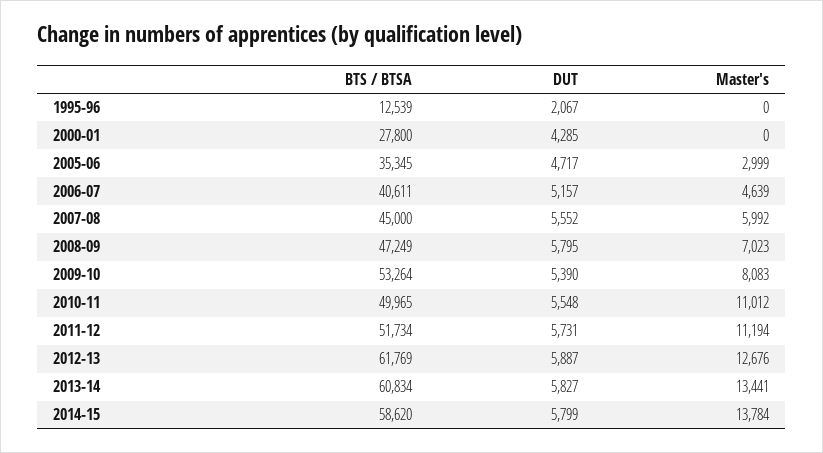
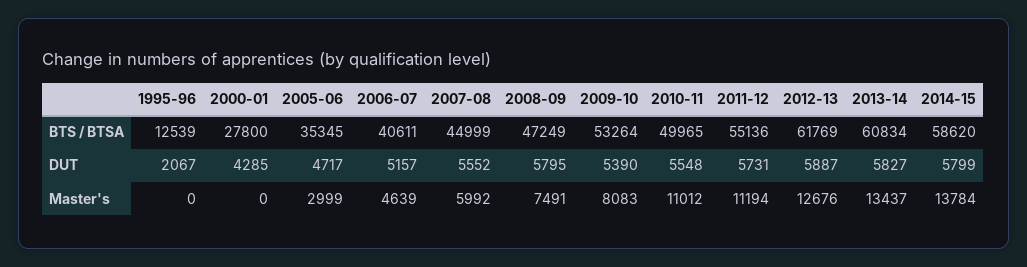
  {
    "BTS / BTSA": {
      "1995-96": 12539,
      "2000-01": 27800,
      "2005-06": 35345,
      "2006-07": 40611,
-     "2007-08": 45000,
+     "2007-08": 44999,
      "2008-09": 47249,
      "2009-10": 53264,
      "2010-11": 49965,
-     "2011-12": 51734,
+     "2011-12": 55136,
      "2012-13": 61769,
      "2013-14": 60834,
      "2014-15": 58620
    },
    "DUT": {
      "1995-96": 2067,
      "2000-01": 4285,
      "2005-06": 4717,
      "2006-07": 5157,
      "2007-08": 5552,
      "2008-09": 5795,
      "2009-10": 5390,
      "2010-11": 5548,
      "2011-12": 5731,
      "2012-13": 5887,
      "2013-14": 5827,
      "2014-15": 5799
    },
    "Master's": {
      "1995-96": 0,
      "2000-01": 0,
      "2005-06": 2999,
      "2006-07": 4639,
      "2007-08": 5992,
-     "2008-09": 7023,
+     "2008-09": 7491,
      "2009-10": 8083,
      "2010-11": 11012,
      "2011-12": 11194,
      "2012-13": 12676,
-     "2013-14": 13441,
+     "2013-14": 13437,
      "2014-15": 13784
    }
  }

